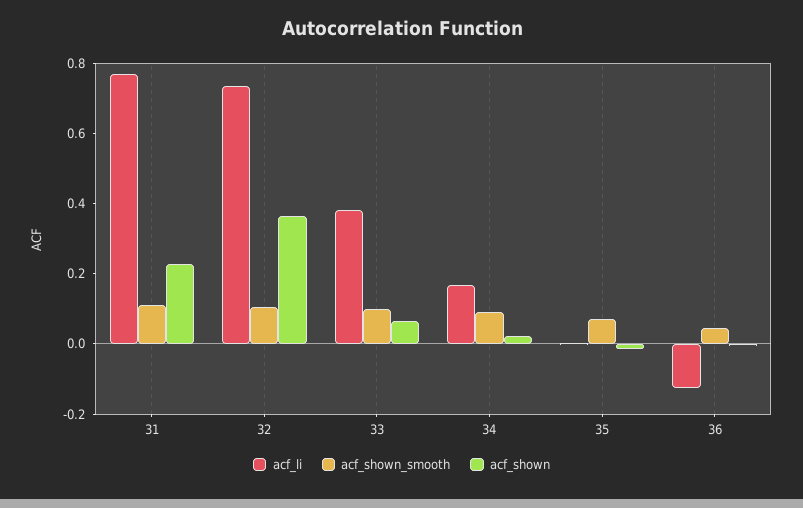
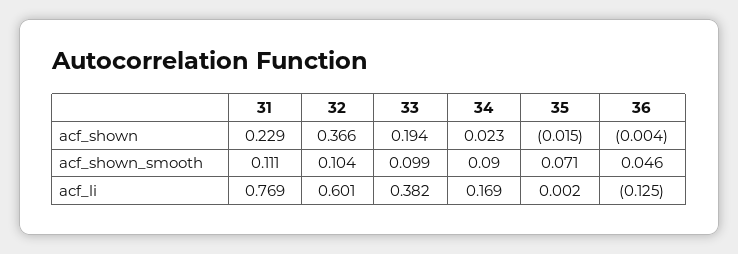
  {
    "acf_li": {
      "31": 0.769,
-     "32": 0.75,
+     "32": 0.601,
      "33": 0.382,
      "34": 0.169,
      "35": 0.002,
      "36": -0.125
    },
    "acf_shown_smooth": {
      "31": 0.111,
      "32": 0.104,
      "33": 0.099,
      "34": 0.09,
      "35": 0.071,
      "36": 0.046
    },
    "acf_shown": {
      "31": 0.229,
      "32": 0.366,
-     "33": 0.05,
+     "33": 0.194,
      "34": 0.023,
      "35": -0.015,
      "36": -0.004
    }
  }

